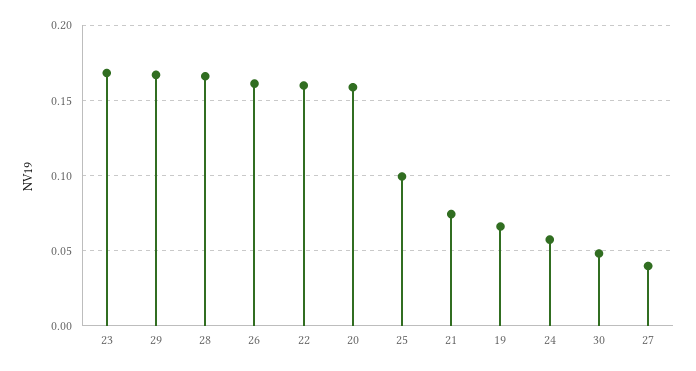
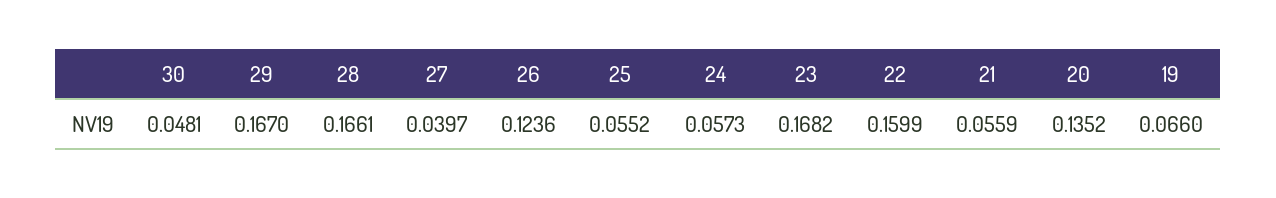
  {
    "23": 0.1682,
    "29": 0.167,
    "28": 0.1661,
-   "26": 0.16,
+   "26": 0.1236,
    "22": 0.1599,
-   "20": 0.16,
+   "20": 0.1352,
-   "25": 0.1,
+   "25": 0.0552,
-   "21": 0.075,
+   "21": 0.0559,
    "19": 0.066,
    "24": 0.0573,
    "30": 0.0481,
    "27": 0.0397
  }

